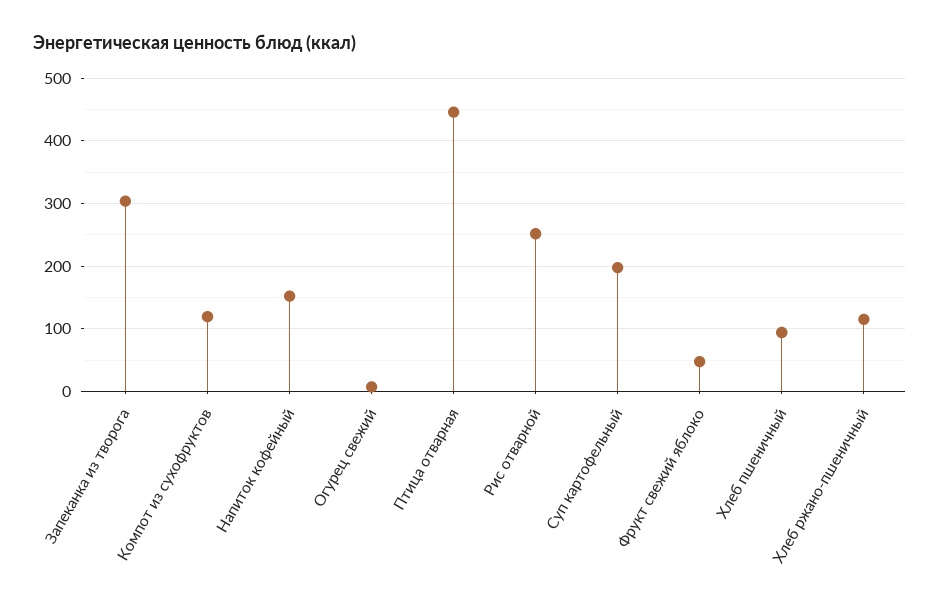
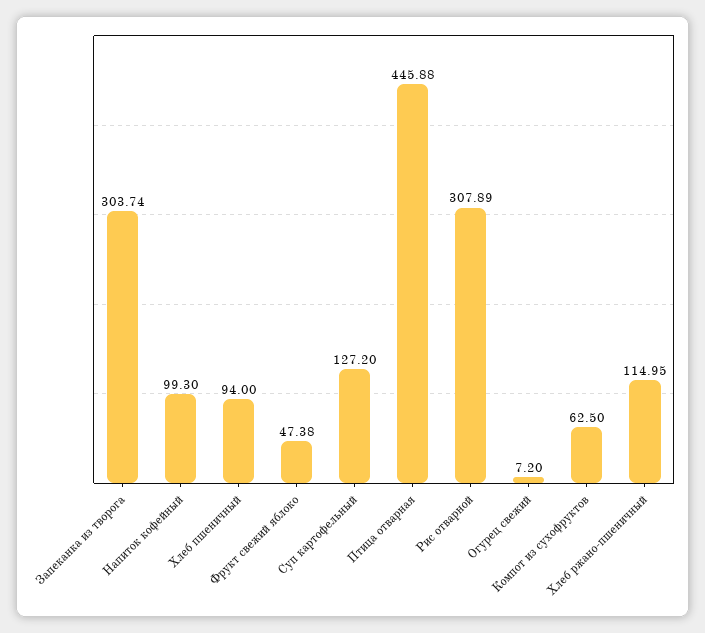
  {
    "Запеканка из творога": 303.74,
-   "Компот из сухофруктов": 120,
+   "Компот из сухофруктов": 62.5,
-   "Напиток кофейный": 150,
+   "Напиток кофейный": 99.3,
    "Огурец свежий": 7.2,
    "Птица отварная": 445.88,
-   "Рис отварной": 250,
+   "Рис отварной": 307.89,
-   "Суп картофельный": 200,
+   "Суп картофельный": 127.2,
    "Фрукт свежий яблоко": 47.38,
    "Хлеб пшеничный": 94,
    "Хлеб ржано-пшеничный": 114.95
  }

